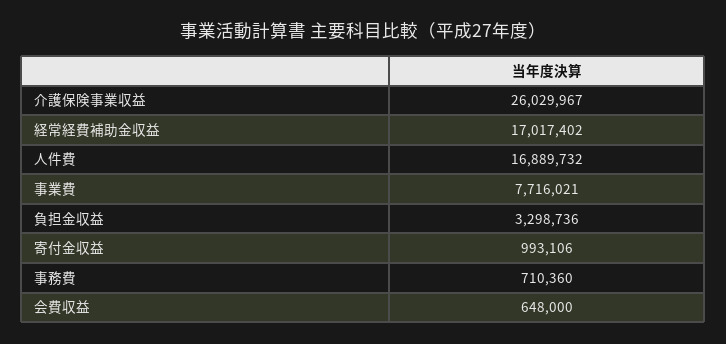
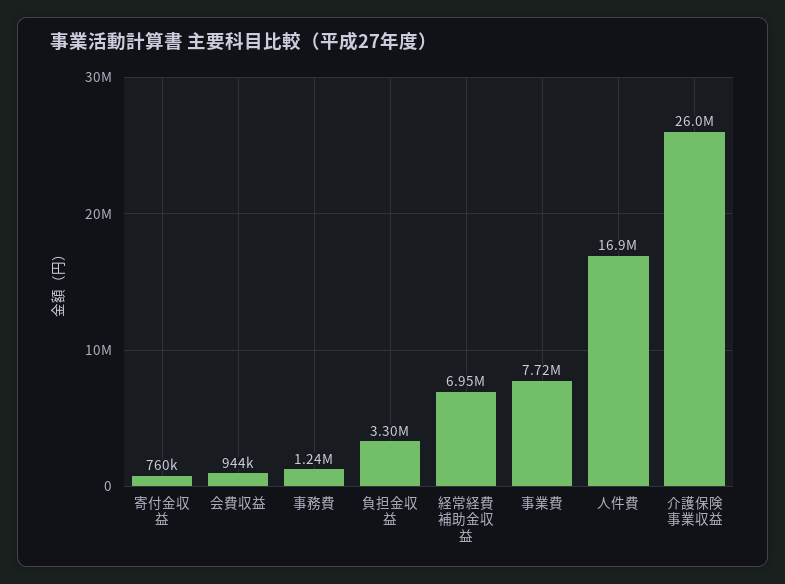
  {
    "介護保険事業収益": 26029967,
-   "経常経費補助金収益": 17017402,
+   "経常経費補助金収益": 6950000,
    "人件費": 16889732,
    "事業費": 7716021,
    "負担金収益": 3298736,
-   "寄付金収益": 993106,
+   "寄付金収益": 760000,
-   "事務費": 710360,
+   "事務費": 1240000,
-   "会費収益": 648000
+   "会費収益": 944000
  }

